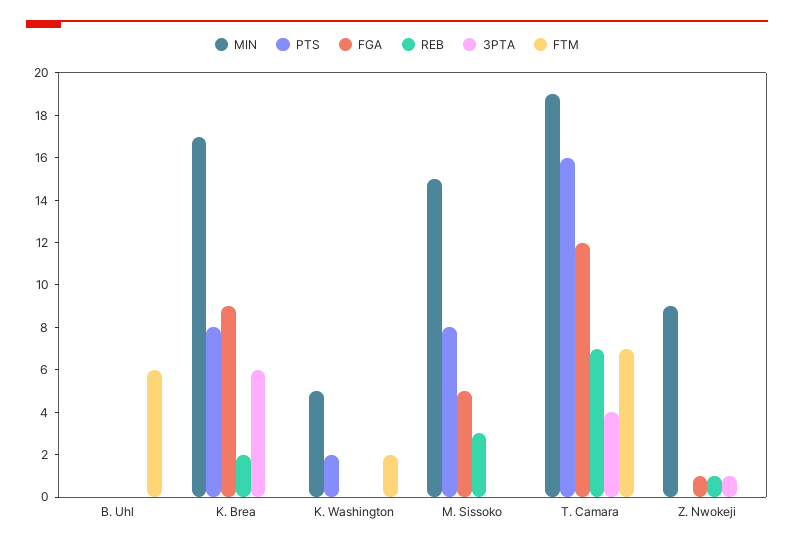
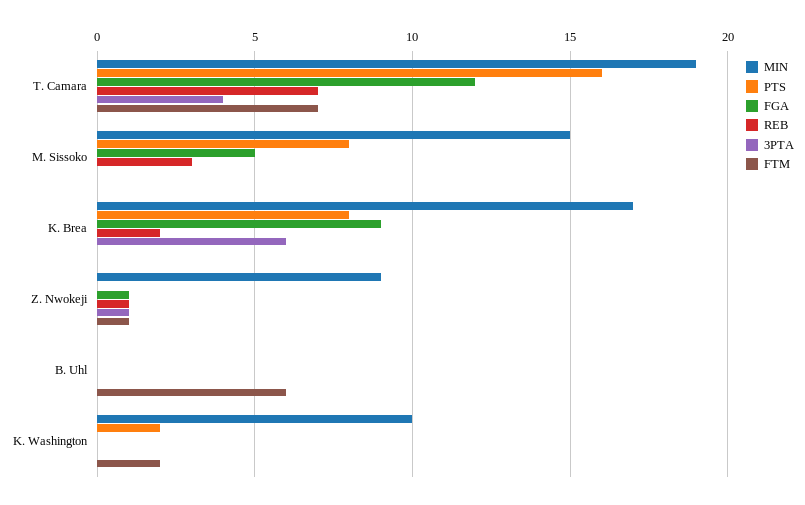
  {
    "MIN": {
      "B. Uhl": 0,
      "K. Brea": 17,
-     "K. Washington": 5,
+     "K. Washington": 10,
      "M. Sissoko": 15,
      "T. Camara": 19,
      "Z. Nwokeji": 9
    },
    "PTS": {
      "B. Uhl": 0,
      "K. Brea": 8,
      "K. Washington": 2,
      "M. Sissoko": 8,
      "T. Camara": 16,
      "Z. Nwokeji": 0
    },
    "FGA": {
      "B. Uhl": 0,
      "K. Brea": 9,
      "K. Washington": 0,
      "M. Sissoko": 5,
      "T. Camara": 12,
      "Z. Nwokeji": 1
    },
    "REB": {
      "B. Uhl": 0,
      "K. Brea": 2,
      "K. Washington": 0,
      "M. Sissoko": 3,
      "T. Camara": 7,
      "Z. Nwokeji": 1
    },
    "3PTA": {
      "B. Uhl": 0,
      "K. Brea": 6,
      "K. Washington": 0,
      "M. Sissoko": 0,
      "T. Camara": 4,
      "Z. Nwokeji": 1
    },
    "FTM": {
      "B. Uhl": 6,
      "K. Brea": 0,
      "K. Washington": 2,
      "M. Sissoko": 0,
      "T. Camara": 7,
-     "Z. Nwokeji": 0
+     "Z. Nwokeji": 1
    }
  }

